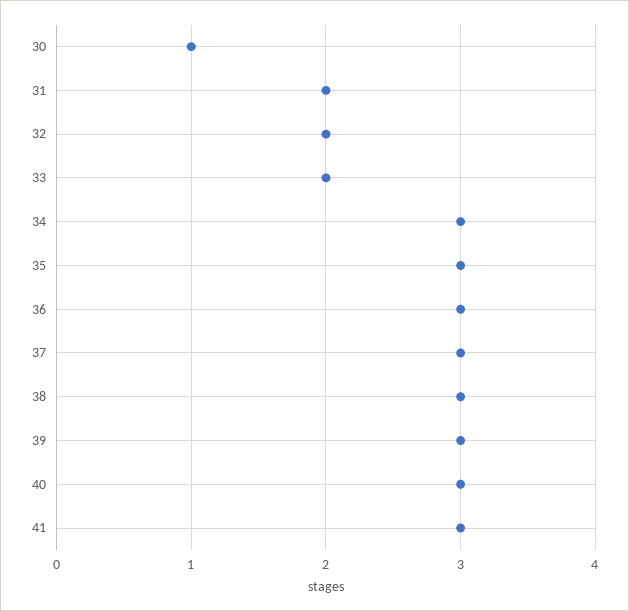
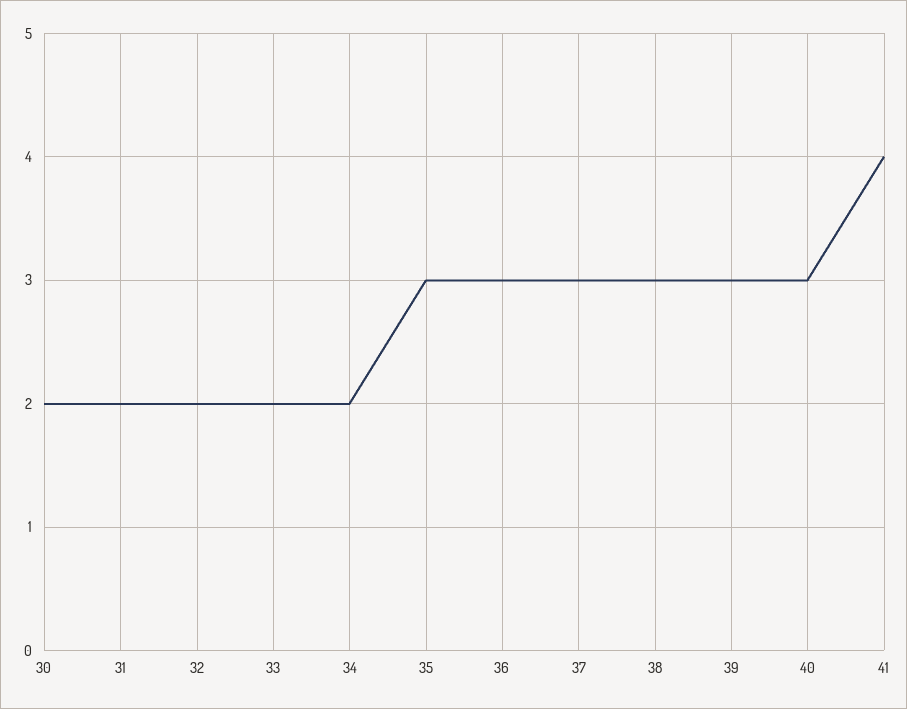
  {
-   "30": 1,
+   "30": 2,
    "31": 2,
    "32": 2,
    "33": 2,
-   "34": 3,
+   "34": 2,
    "35": 3,
    "36": 3,
    "37": 3,
    "38": 3,
    "39": 3,
    "40": 3,
-   "41": 3
+   "41": 4
  }

